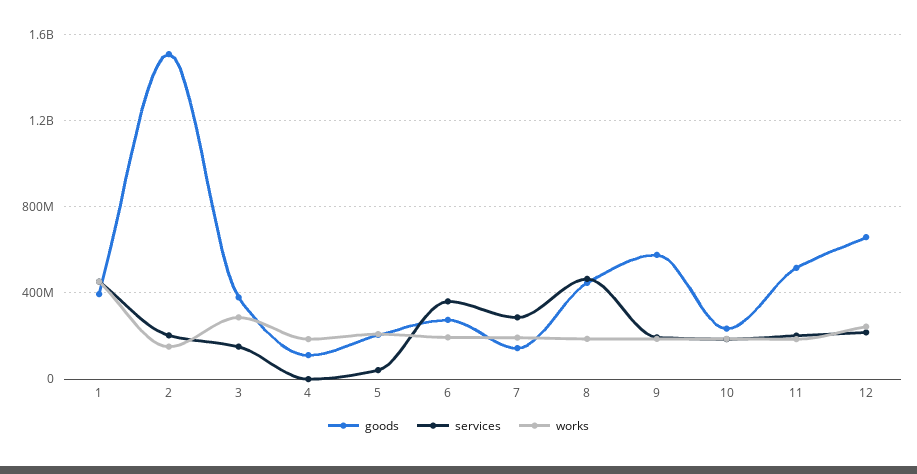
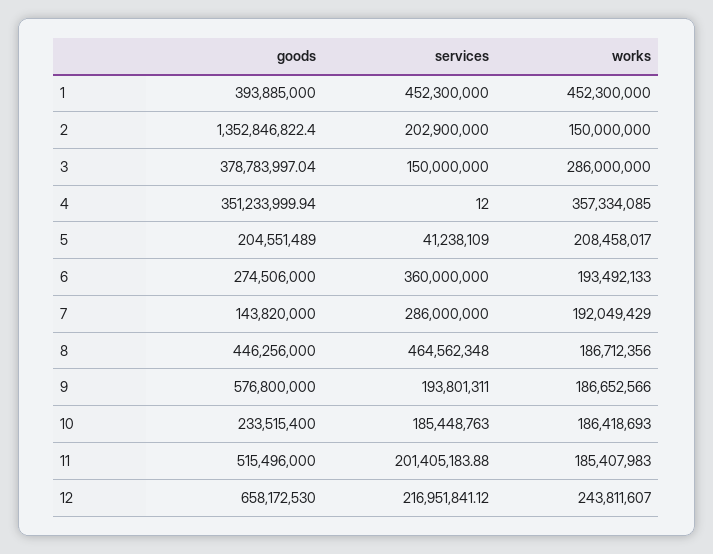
  {
    "goods": {
      "1": 393885000,
-     "2": 1500000000,
+     "2": 1352846822.4,
      "3": 378783997.04,
-     "4": 100000000,
+     "4": 351233999.94,
      "5": 204551489,
      "6": 274506000,
      "7": 143820000,
      "8": 446256000,
      "9": 576800000,
      "10": 233515400,
      "11": 515496000,
      "12": 658172530
    },
    "services": {
      "1": 452300000,
      "2": 202900000,
      "3": 150000000,
      "4": 12,
      "5": 41238109,
      "6": 360000000,
      "7": 286000000,
      "8": 464562348,
      "9": 193801311,
      "10": 185448763,
      "11": 201405183.88,
      "12": 216951841.12
    },
    "works": {
      "1": 452300000,
      "2": 150000000,
      "3": 286000000,
-     "4": 200000000,
+     "4": 357334085,
      "5": 208458017,
      "6": 193492133,
      "7": 192049429,
      "8": 186712356,
      "9": 186652566,
      "10": 186418693,
      "11": 185407983,
      "12": 243811607
    }
  }

